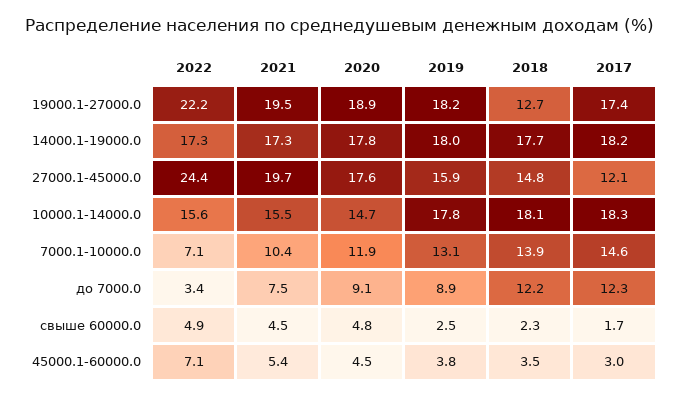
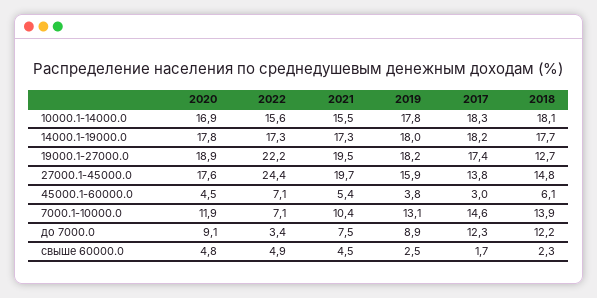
  {
    "2022": {
      "19000.1-27000.0": 22.2,
      "14000.1-19000.0": 17.3,
      "27000.1-45000.0": 24.4,
      "10000.1-14000.0": 15.6,
      "7000.1-10000.0": 7.1,
      "до 7000.0": 3.4,
      "свыше 60000.0": 4.9,
      "45000.1-60000.0": 7.1
    },
    "2021": {
      "19000.1-27000.0": 19.5,
      "14000.1-19000.0": 17.3,
      "27000.1-45000.0": 19.7,
      "10000.1-14000.0": 15.5,
      "7000.1-10000.0": 10.4,
      "до 7000.0": 7.5,
      "свыше 60000.0": 4.5,
      "45000.1-60000.0": 5.4
    },
    "2020": {
      "19000.1-27000.0": 18.9,
      "14000.1-19000.0": 17.8,
      "27000.1-45000.0": 17.6,
-     "10000.1-14000.0": 14.7,
+     "10000.1-14000.0": 16.9,
      "7000.1-10000.0": 11.9,
      "до 7000.0": 9.1,
      "свыше 60000.0": 4.8,
      "45000.1-60000.0": 4.5
    },
    "2019": {
      "19000.1-27000.0": 18.2,
      "14000.1-19000.0": 18,
      "27000.1-45000.0": 15.9,
      "10000.1-14000.0": 17.8,
      "7000.1-10000.0": 13.1,
      "до 7000.0": 8.9,
      "свыше 60000.0": 2.5,
      "45000.1-60000.0": 3.8
    },
    "2018": {
      "19000.1-27000.0": 12.7,
      "14000.1-19000.0": 17.7,
      "27000.1-45000.0": 14.8,
      "10000.1-14000.0": 18.1,
      "7000.1-10000.0": 13.9,
      "до 7000.0": 12.2,
      "свыше 60000.0": 2.3,
-     "45000.1-60000.0": 3.5
+     "45000.1-60000.0": 6.1
    },
    "2017": {
      "19000.1-27000.0": 17.4,
      "14000.1-19000.0": 18.2,
-     "27000.1-45000.0": 12.1,
+     "27000.1-45000.0": 13.8,
      "10000.1-14000.0": 18.3,
      "7000.1-10000.0": 14.6,
      "до 7000.0": 12.3,
      "свыше 60000.0": 1.7,
      "45000.1-60000.0": 3
    }
  }

